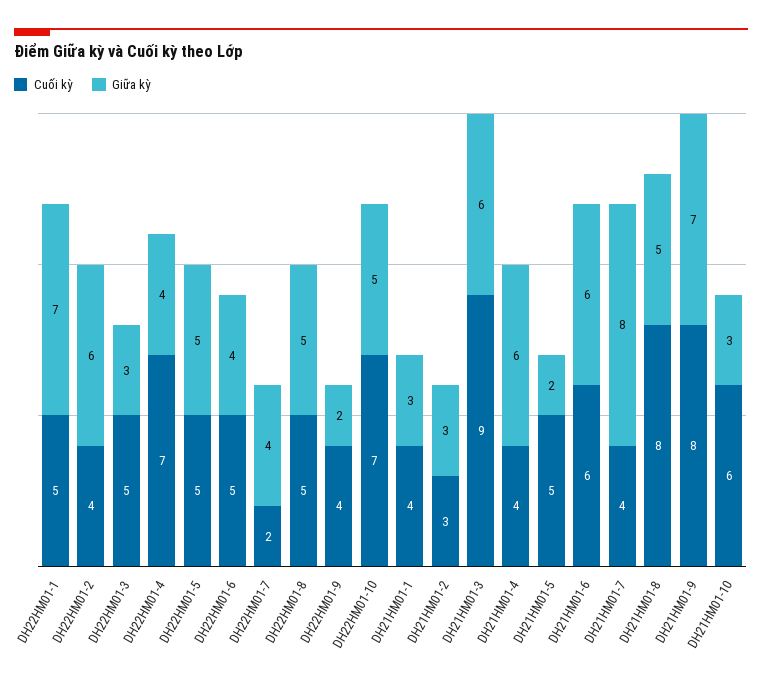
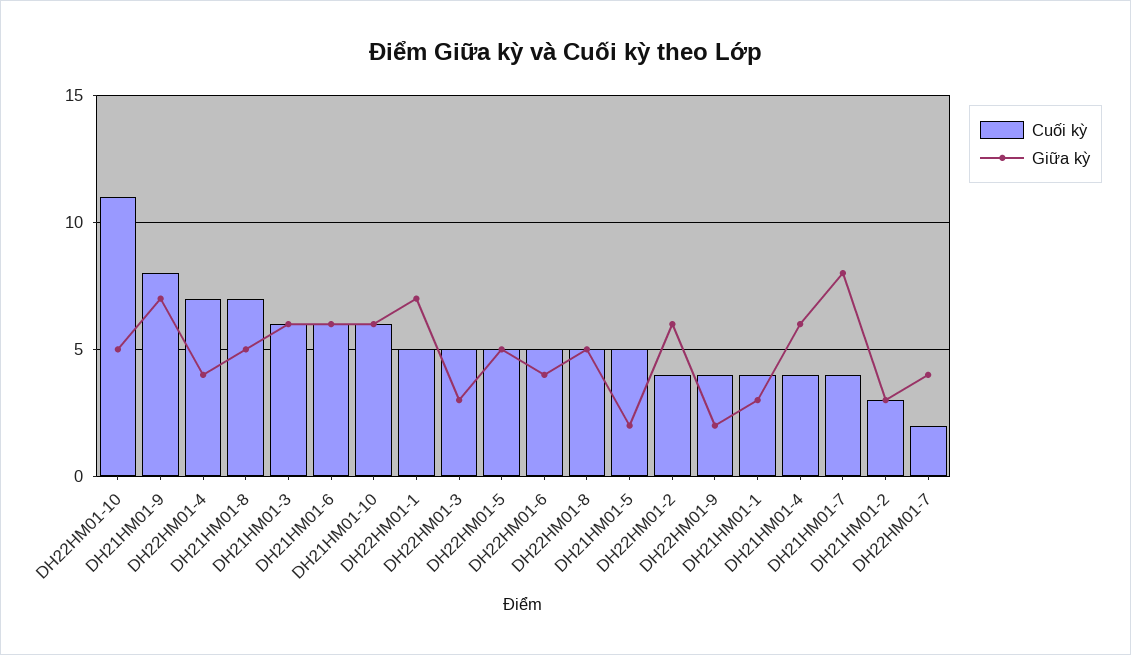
  {
    "Cuối kỳ": {
      "DH22HM01-1": 5,
      "DH22HM01-2": 4,
      "DH22HM01-3": 5,
      "DH22HM01-4": 7,
      "DH22HM01-5": 5,
      "DH22HM01-6": 5,
      "DH22HM01-7": 2,
      "DH22HM01-8": 5,
      "DH22HM01-9": 4,
-     "DH22HM01-10": 7,
+     "DH22HM01-10": 11,
      "DH21HM01-1": 4,
      "DH21HM01-2": 3,
-     "DH21HM01-3": 9,
+     "DH21HM01-3": 6,
      "DH21HM01-4": 4,
      "DH21HM01-5": 5,
      "DH21HM01-6": 6,
      "DH21HM01-7": 4,
-     "DH21HM01-8": 8,
+     "DH21HM01-8": 7,
      "DH21HM01-9": 8,
      "DH21HM01-10": 6
    },
    "Giữa kỳ": {
      "DH22HM01-1": 7,
      "DH22HM01-2": 6,
      "DH22HM01-3": 3,
      "DH22HM01-4": 4,
      "DH22HM01-5": 5,
      "DH22HM01-6": 4,
      "DH22HM01-7": 4,
      "DH22HM01-8": 5,
      "DH22HM01-9": 2,
      "DH22HM01-10": 5,
      "DH21HM01-1": 3,
      "DH21HM01-2": 3,
      "DH21HM01-3": 6,
      "DH21HM01-4": 6,
      "DH21HM01-5": 2,
      "DH21HM01-6": 6,
      "DH21HM01-7": 8,
      "DH21HM01-8": 5,
      "DH21HM01-9": 7,
-     "DH21HM01-10": 3
+     "DH21HM01-10": 6
    }
  }

